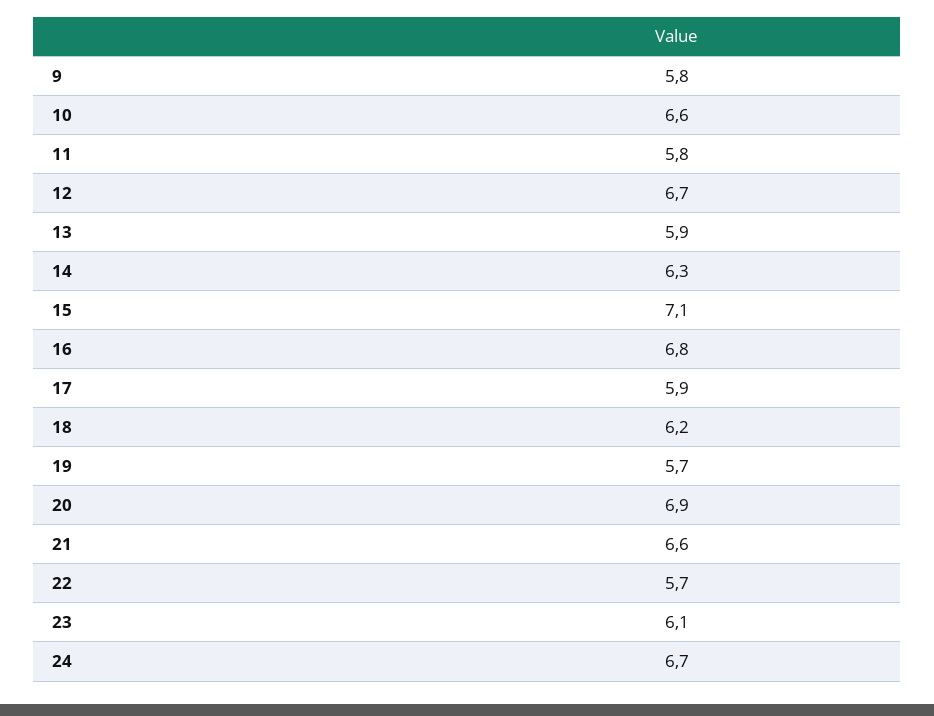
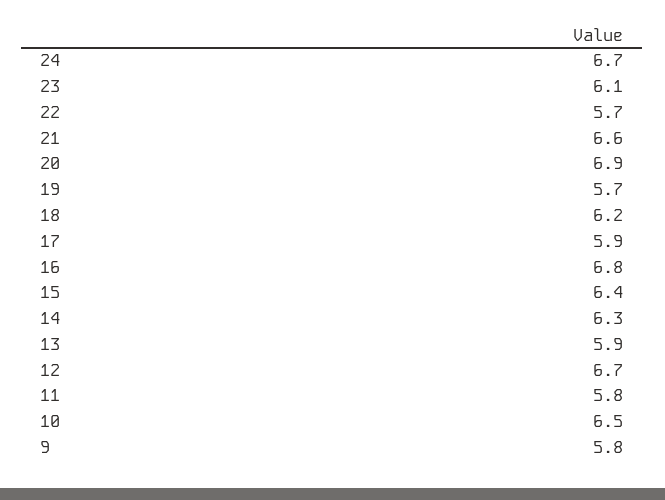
  {
    "9": 5.8,
-   "10": 6.6,
+   "10": 6.5,
    "11": 5.8,
    "12": 6.7,
    "13": 5.9,
    "14": 6.3,
-   "15": 7.1,
+   "15": 6.4,
    "16": 6.8,
    "17": 5.9,
    "18": 6.2,
    "19": 5.7,
    "20": 6.9,
    "21": 6.6,
    "22": 5.7,
    "23": 6.1,
    "24": 6.7
  }

